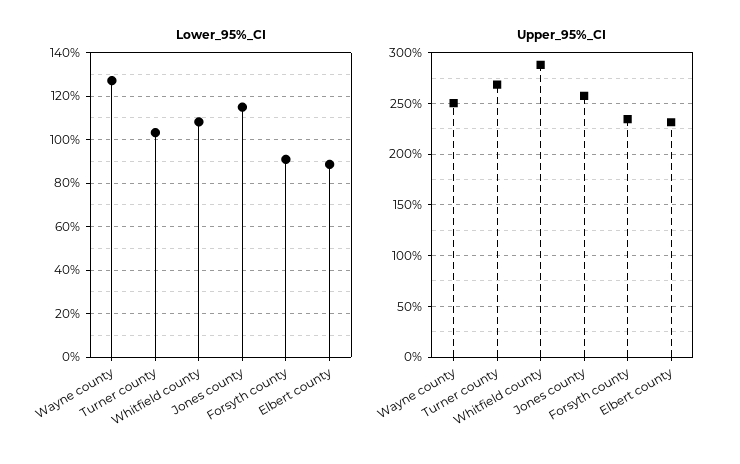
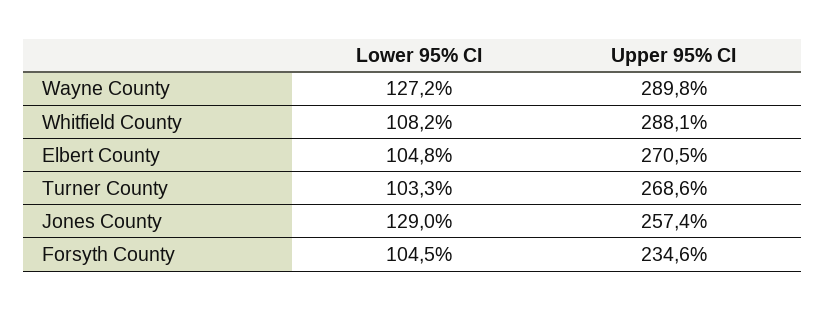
  {
    "Lower_95%_CI": {
      "Wayne county": 127.2,
      "Turner county": 103.3,
      "Whitfield county": 108.2,
-     "Jones county": 115,
+     "Jones county": 129,
-     "Forsyth county": 90,
+     "Forsyth county": 104.5,
-     "Elbert county": 90
+     "Elbert county": 104.8
    },
    "Upper_95%_CI": {
-     "Wayne county": 250,
+     "Wayne county": 289.8,
      "Turner county": 268.6,
      "Whitfield county": 288.1,
      "Jones county": 257.4,
      "Forsyth county": 234.6,
-     "Elbert county": 230
+     "Elbert county": 270.5
    }
  }

